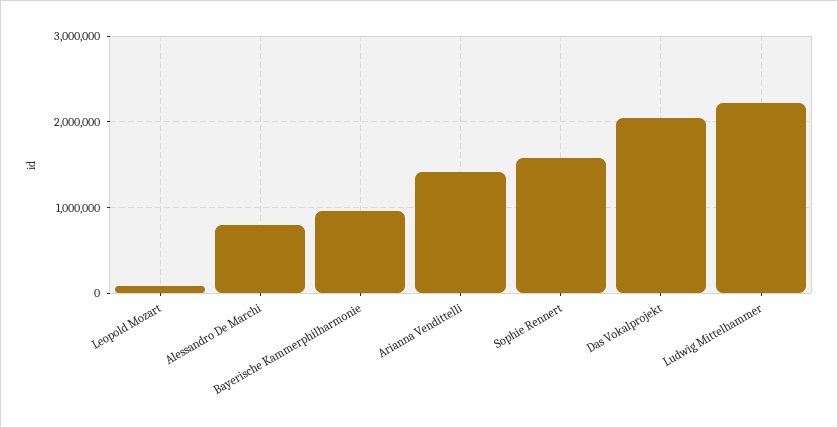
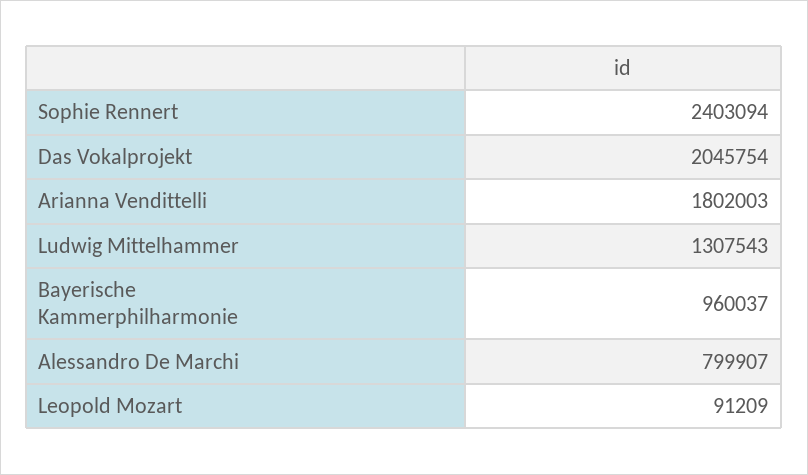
  {
    "Leopold Mozart": 91209,
    "Alessandro De Marchi": 799907,
    "Bayerische Kammerphilharmonie": 960037,
-   "Arianna Vendittelli": 1400000,
+   "Arianna Vendittelli": 1802003,
-   "Sophie Rennert": 1600000,
+   "Sophie Rennert": 2403094,
    "Das Vokalprojekt": 2045754,
-   "Ludwig Mittelhammer": 2200000
+   "Ludwig Mittelhammer": 1307543
  }

